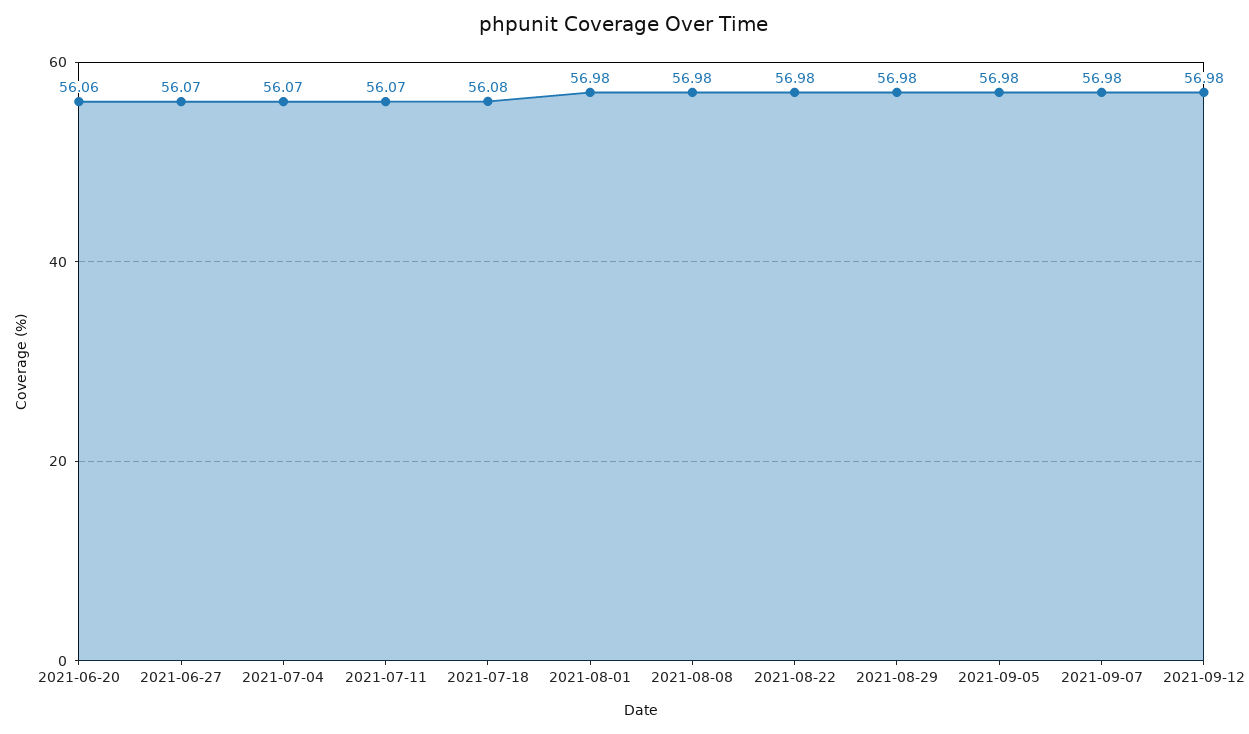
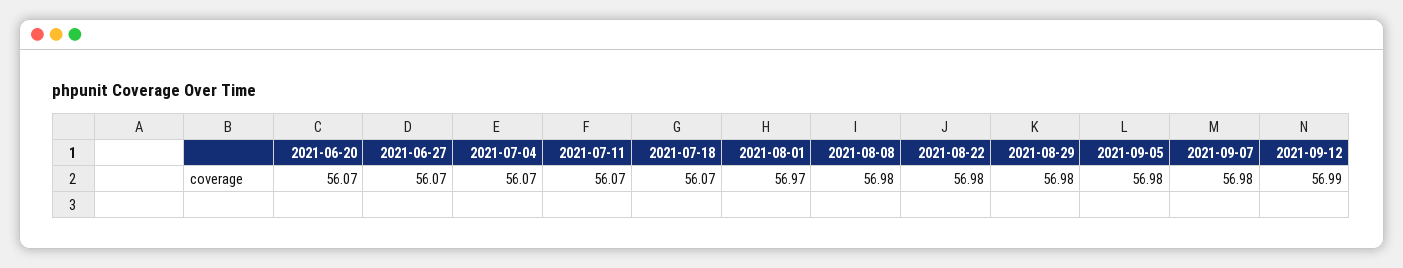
  {
-   "2021-06-20": 56.06,
+   "2021-06-20": 56.07,
    "2021-06-27": 56.07,
    "2021-07-04": 56.07,
    "2021-07-11": 56.07,
-   "2021-07-18": 56.08,
+   "2021-07-18": 56.07,
-   "2021-08-01": 56.98,
+   "2021-08-01": 56.97,
    "2021-08-08": 56.98,
    "2021-08-22": 56.98,
    "2021-08-29": 56.98,
    "2021-09-05": 56.98,
    "2021-09-07": 56.98,
-   "2021-09-12": 56.98
+   "2021-09-12": 56.99
  }

